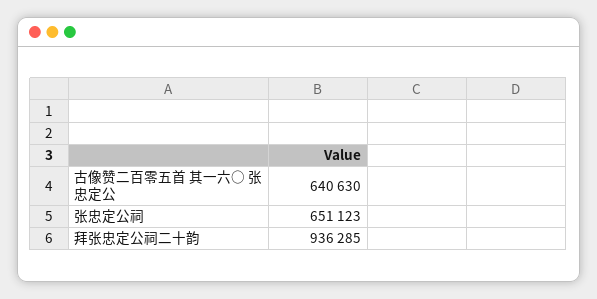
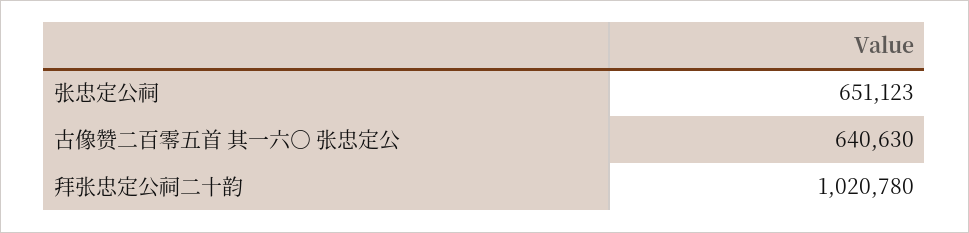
  {
    "古像赞二百零五首 其一六○ 张忠定公": 640630,
    "张忠定公祠": 651123,
-   "拜张忠定公祠二十韵": 936285
+   "拜张忠定公祠二十韵": 1020780
  }

